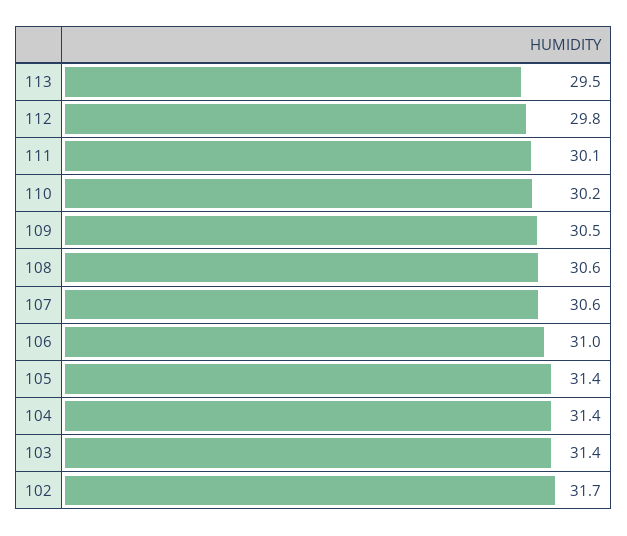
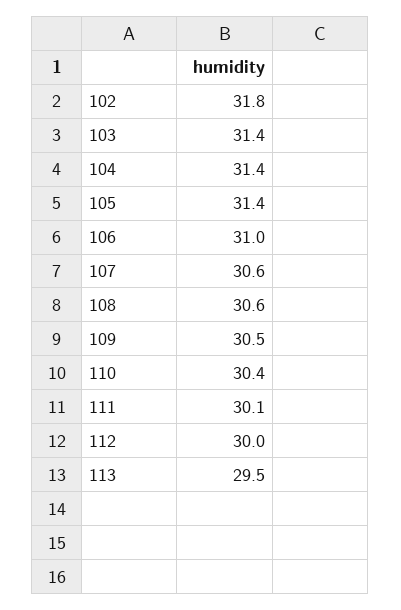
  {
    "113": 29.5,
-   "112": 29.8,
+   "112": 30,
    "111": 30.1,
-   "110": 30.2,
+   "110": 30.4,
    "109": 30.5,
    "108": 30.6,
    "107": 30.6,
    "106": 31,
    "105": 31.4,
    "104": 31.4,
    "103": 31.4,
-   "102": 31.7
+   "102": 31.8
  }

